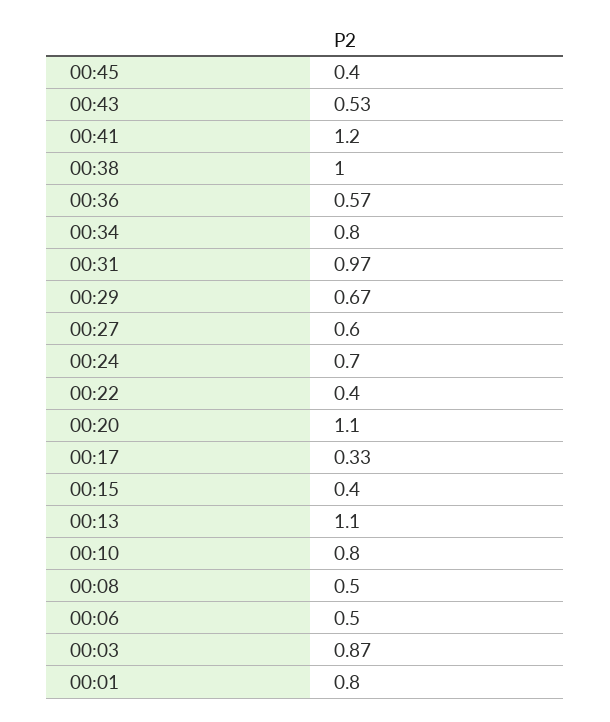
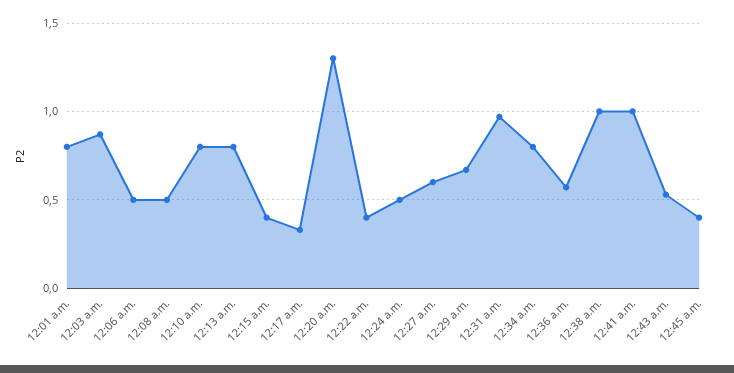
  {
    "00:45": 0.4,
    "00:43": 0.53,
-   "00:41": 1.2,
+   "00:41": 1,
    "00:38": 1,
    "00:36": 0.57,
    "00:34": 0.8,
    "00:31": 0.97,
    "00:29": 0.67,
    "00:27": 0.6,
-   "00:24": 0.7,
+   "00:24": 0.5,
    "00:22": 0.4,
-   "00:20": 1.1,
+   "00:20": 1.3,
    "00:17": 0.33,
    "00:15": 0.4,
-   "00:13": 1.1,
+   "00:13": 0.8,
    "00:10": 0.8,
    "00:08": 0.5,
    "00:06": 0.5,
    "00:03": 0.87,
    "00:01": 0.8
  }

